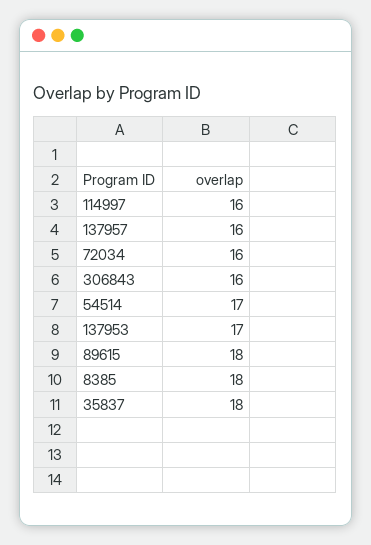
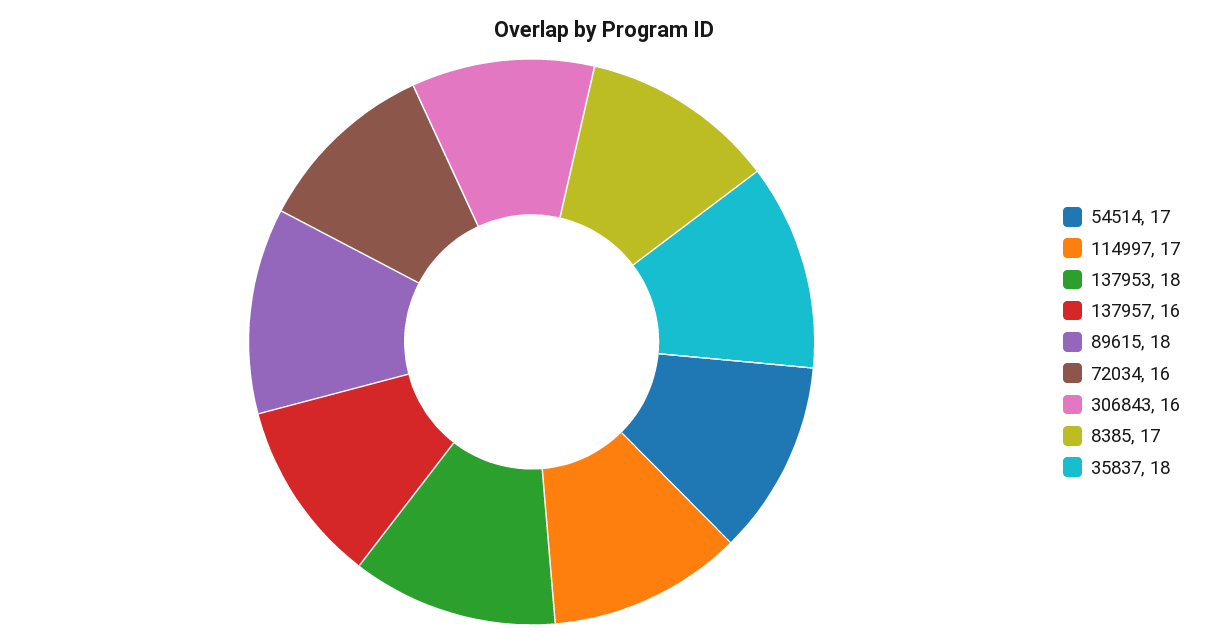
  {
-   "114997": 16,
+   "114997": 17,
    "137957": 16,
    "72034": 16,
    "306843": 16,
    "54514": 17,
-   "137953": 17,
+   "137953": 18,
    "89615": 18,
-   "8385": 18,
+   "8385": 17,
    "35837": 18
  }

